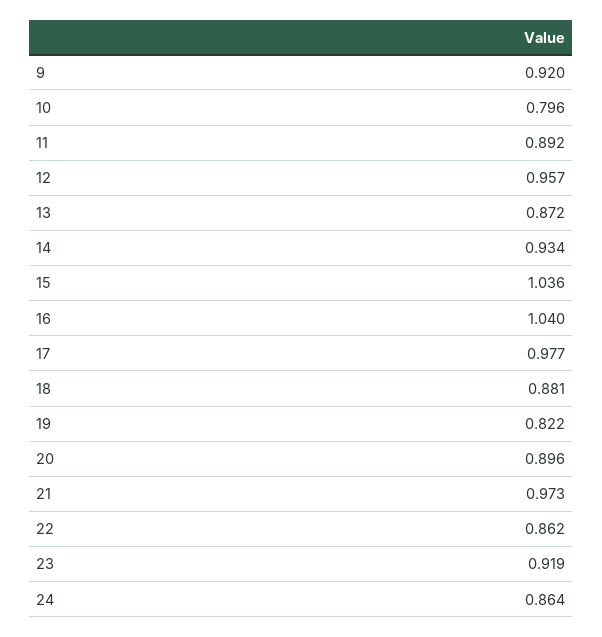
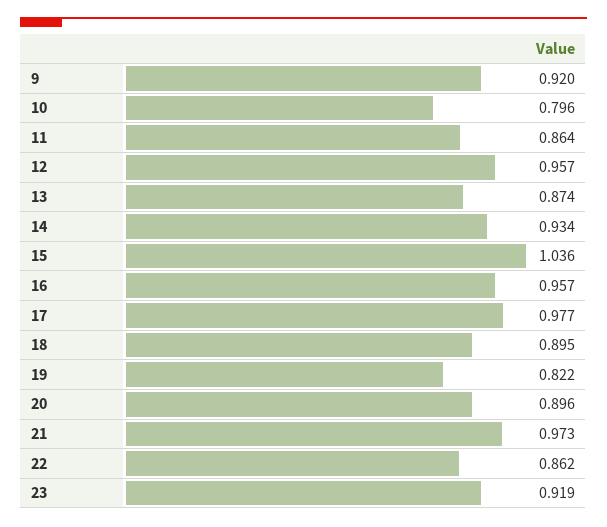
  {
    "9": 0.92,
    "10": 0.796,
-   "11": 0.892,
+   "11": 0.864,
    "12": 0.957,
-   "13": 0.872,
+   "13": 0.874,
    "14": 0.934,
    "15": 1.036,
-   "16": 1.04,
+   "16": 0.957,
    "17": 0.977,
-   "18": 0.881,
+   "18": 0.895,
    "19": 0.822,
    "20": 0.896,
    "21": 0.973,
    "22": 0.862,
-   "23": 0.919,
+   "23": 0.919
-   "24": 0.864
  }

